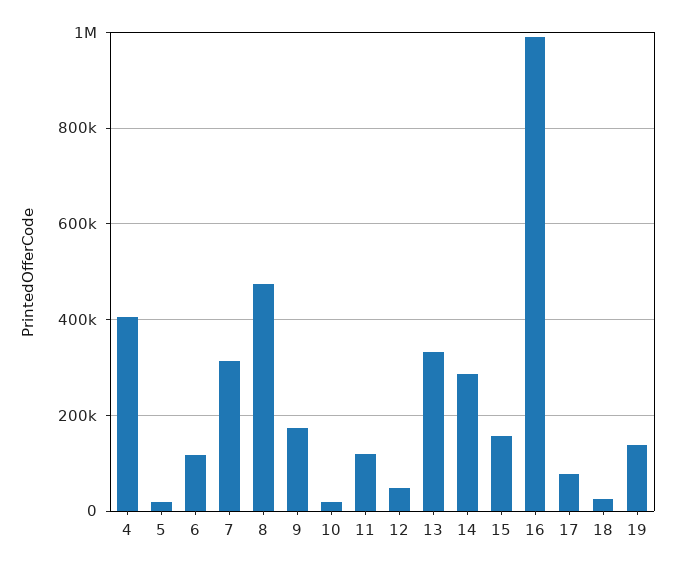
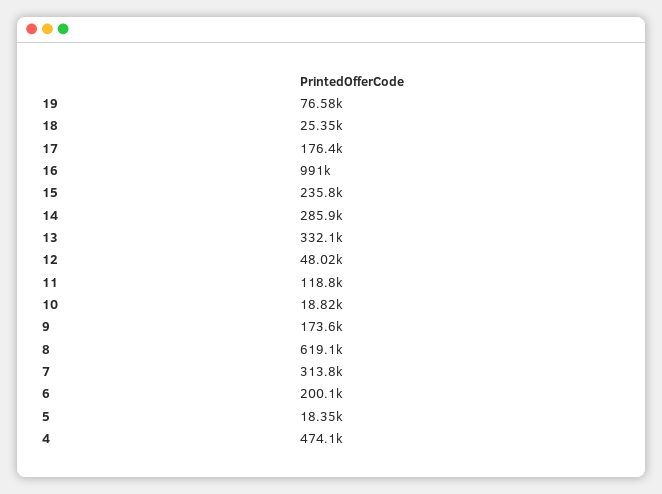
  {
-   "4": 400000,
+   "4": 474100,
    "5": 18350,
-   "6": 120000,
+   "6": 200100,
    "7": 313800,
-   "8": 480000,
+   "8": 619100,
    "9": 173600,
    "10": 18820,
    "11": 118800,
    "12": 48020,
    "13": 332100,
    "14": 285900,
-   "15": 160000,
+   "15": 235800,
    "16": 991000,
-   "17": 80000,
+   "17": 176400,
    "18": 25350,
-   "19": 140000
+   "19": 76580
  }

